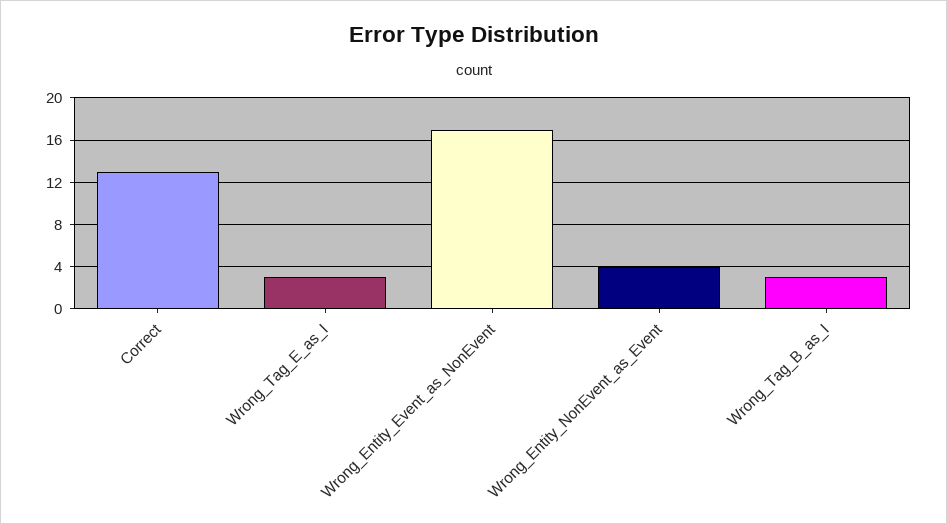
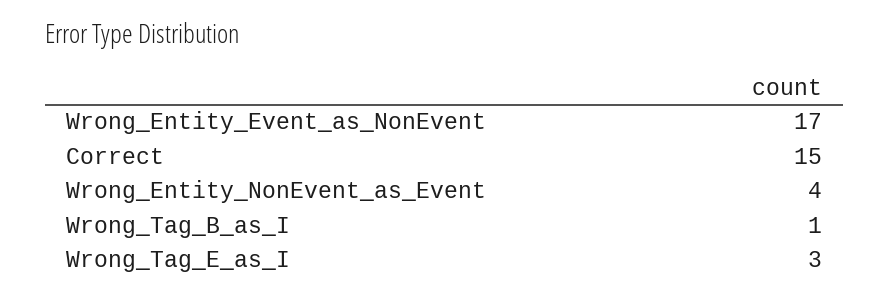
  {
-   "Correct": 13,
+   "Correct": 15,
    "Wrong_Tag_E_as_I": 3,
    "Wrong_Entity_Event_as_NonEvent": 17,
    "Wrong_Entity_NonEvent_as_Event": 4,
-   "Wrong_Tag_B_as_I": 3
+   "Wrong_Tag_B_as_I": 1
  }

